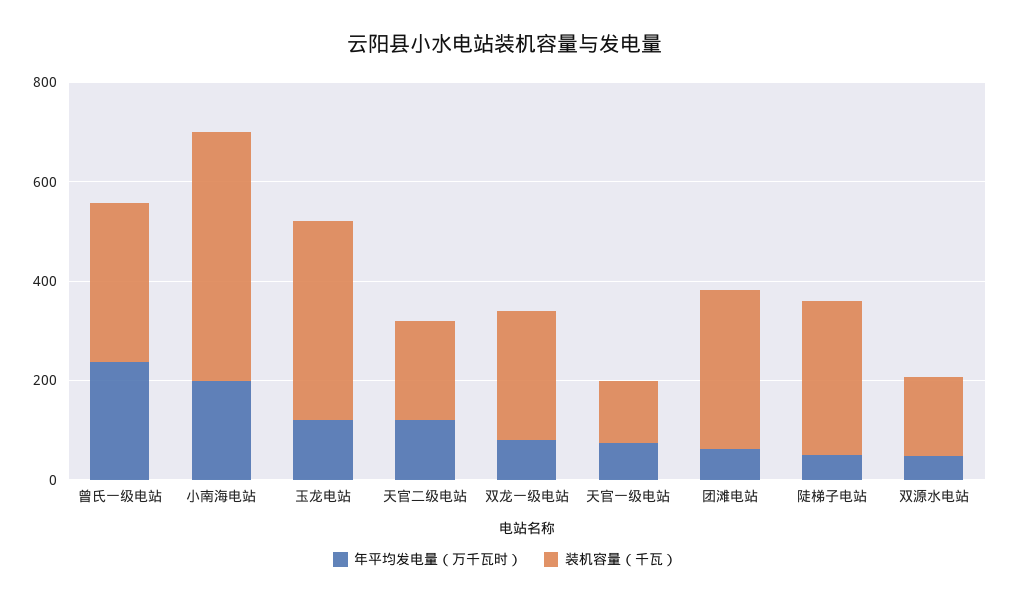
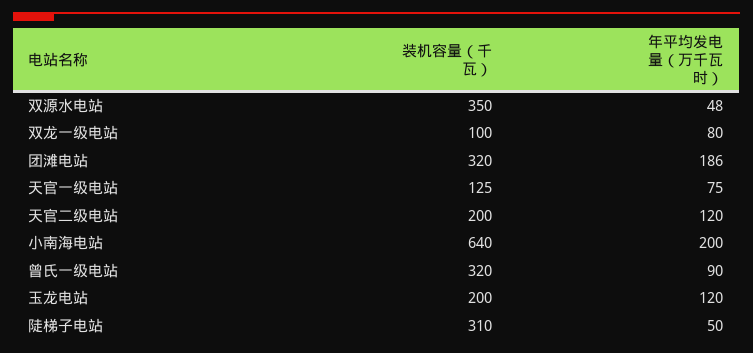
  {
    "年平均发电量（万千瓦时）": {
-     "曾氏一级电站": 250,
+     "曾氏一级电站": 90,
      "小南海电站": 200,
      "玉龙电站": 120,
      "天官二级电站": 120,
      "双龙一级电站": 80,
      "天官一级电站": 75,
-     "团滩电站": 50,
+     "团滩电站": 186,
      "陡梯子电站": 50,
      "双源水电站": 48
    },
    "装机容量（千瓦）": {
      "曾氏一级电站": 320,
-     "小南海电站": 500,
+     "小南海电站": 640,
-     "玉龙电站": 400,
+     "玉龙电站": 200,
      "天官二级电站": 200,
-     "双龙一级电站": 250,
+     "双龙一级电站": 100,
      "天官一级电站": 125,
      "团滩电站": 320,
      "陡梯子电站": 310,
-     "双源水电站": 150
+     "双源水电站": 350
    }
  }

